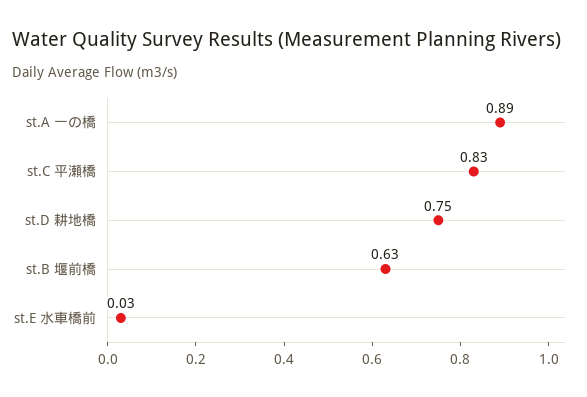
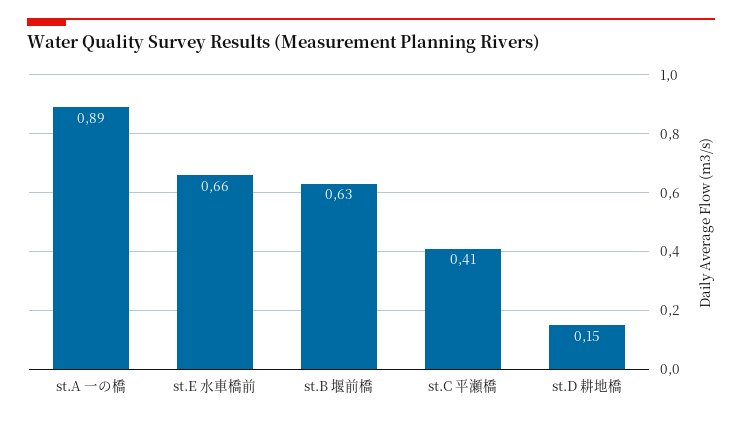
  {
    "st.A 一の橋": 0.89,
-   "st.C 平瀬橋": 0.83,
+   "st.C 平瀬橋": 0.41,
-   "st.D 耕地橋": 0.75,
+   "st.D 耕地橋": 0.15,
    "st.B 堰前橋": 0.63,
-   "st.E 水車橋前": 0.03
+   "st.E 水車橋前": 0.66
  }

